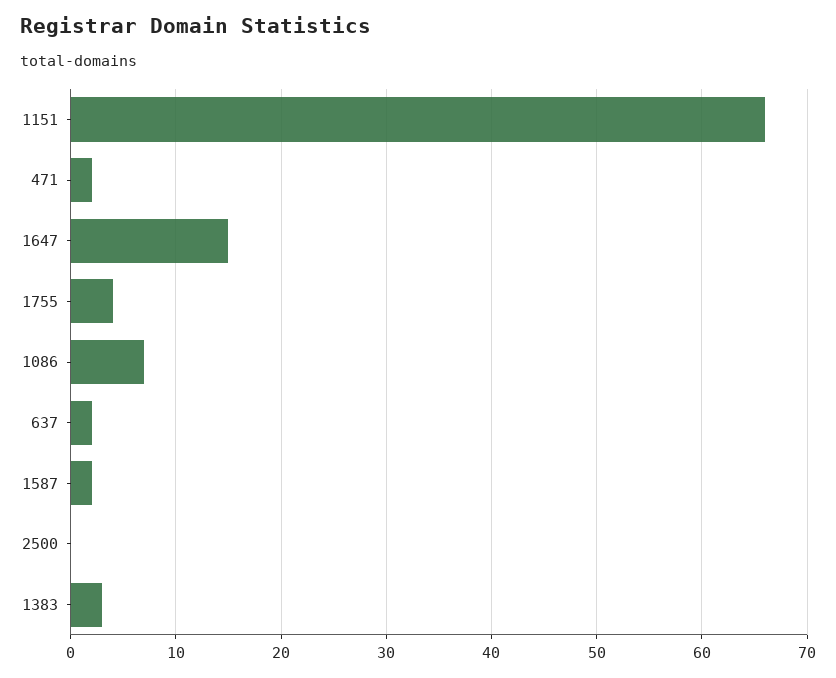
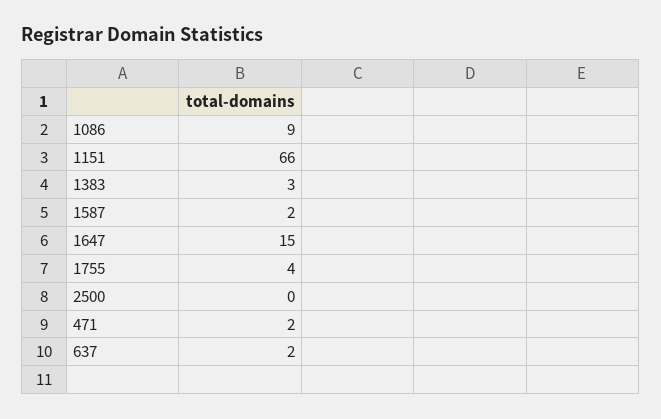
  {
    "1151": 66,
    "471": 2,
    "1647": 15,
    "1755": 4,
-   "1086": 7,
+   "1086": 9,
    "637": 2,
    "1587": 2,
    "2500": 0,
    "1383": 3
  }

